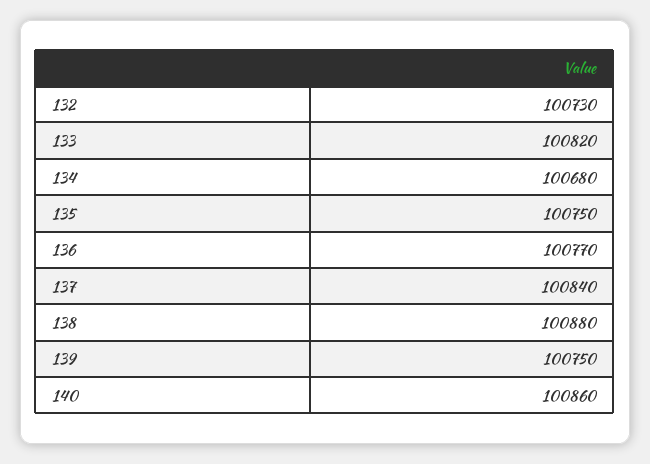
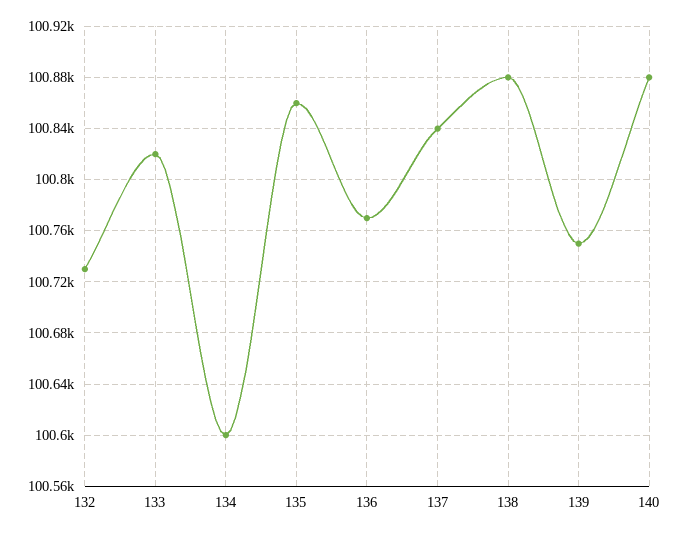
  {
    "132": 100730,
    "133": 100820,
-   "134": 100680,
+   "134": 100600,
-   "135": 100750,
+   "135": 100860,
    "136": 100770,
    "137": 100840,
    "138": 100880,
    "139": 100750,
-   "140": 100860
+   "140": 100880
  }

